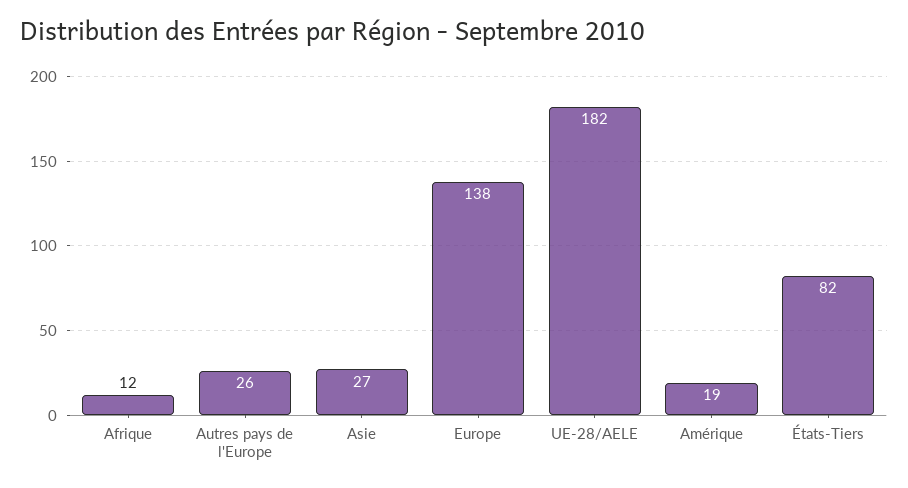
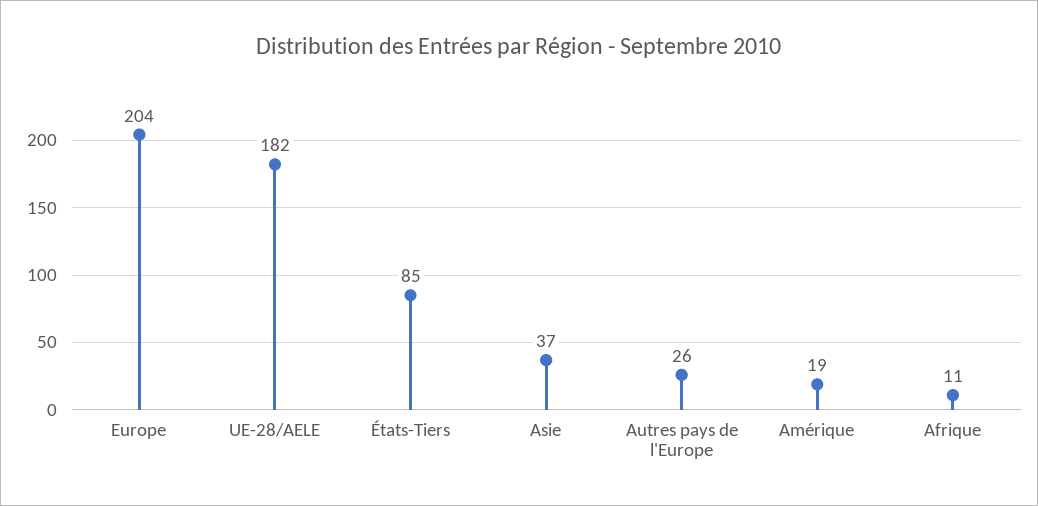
  {
-   "Afrique": 12,
+   "Afrique": 11,
    "Autres pays de l'Europe": 26,
-   "Asie": 27,
+   "Asie": 37,
-   "Europe": 138,
+   "Europe": 204,
    "UE-28/AELE": 182,
    "Amérique": 19,
-   "États-Tiers": 82
+   "États-Tiers": 85
  }

